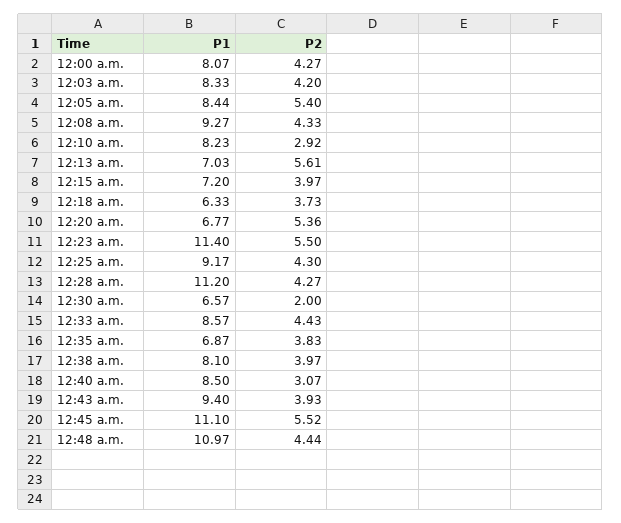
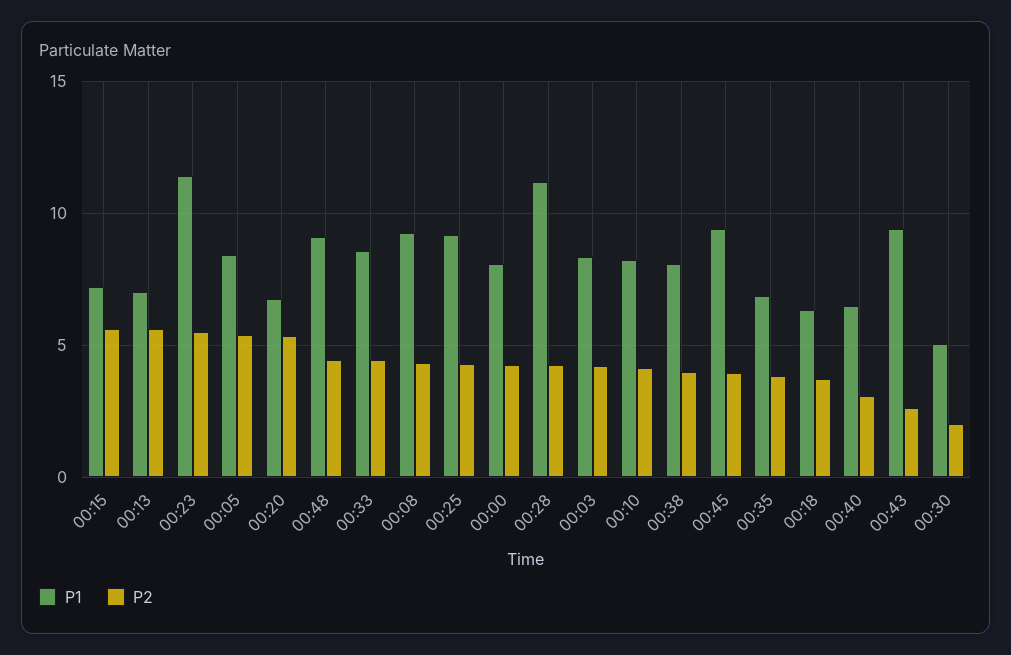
  {
    "P1": {
      "12:00 a.m.": 8.07,
      "12:03 a.m.": 8.33,
      "12:05 a.m.": 8.44,
      "12:08 a.m.": 9.27,
      "12:10 a.m.": 8.23,
      "12:13 a.m.": 7.03,
      "12:15 a.m.": 7.2,
      "12:18 a.m.": 6.33,
      "12:20 a.m.": 6.77,
      "12:23 a.m.": 11.4,
      "12:25 a.m.": 9.17,
      "12:28 a.m.": 11.2,
-     "12:30 a.m.": 6.57,
+     "12:30 a.m.": 5,
      "12:33 a.m.": 8.57,
      "12:35 a.m.": 6.87,
      "12:38 a.m.": 8.1,
-     "12:40 a.m.": 8.5,
+     "12:40 a.m.": 6.5,
      "12:43 a.m.": 9.4,
-     "12:45 a.m.": 11.1,
+     "12:45 a.m.": 9.5,
-     "12:48 a.m.": 10.97
+     "12:48 a.m.": 9
    },
    "P2": {
      "12:00 a.m.": 4.27,
      "12:03 a.m.": 4.2,
      "12:05 a.m.": 5.4,
      "12:08 a.m.": 4.33,
-     "12:10 a.m.": 2.92,
+     "12:10 a.m.": 4,
      "12:13 a.m.": 5.61,
-     "12:15 a.m.": 3.97,
+     "12:15 a.m.": 5.5,
      "12:18 a.m.": 3.73,
      "12:20 a.m.": 5.36,
      "12:23 a.m.": 5.5,
      "12:25 a.m.": 4.3,
      "12:28 a.m.": 4.27,
      "12:30 a.m.": 2,
      "12:33 a.m.": 4.43,
      "12:35 a.m.": 3.83,
      "12:38 a.m.": 3.97,
      "12:40 a.m.": 3.07,
-     "12:43 a.m.": 3.93,
+     "12:43 a.m.": 2.5,
-     "12:45 a.m.": 5.52,
+     "12:45 a.m.": 4,
      "12:48 a.m.": 4.44
    }
  }

